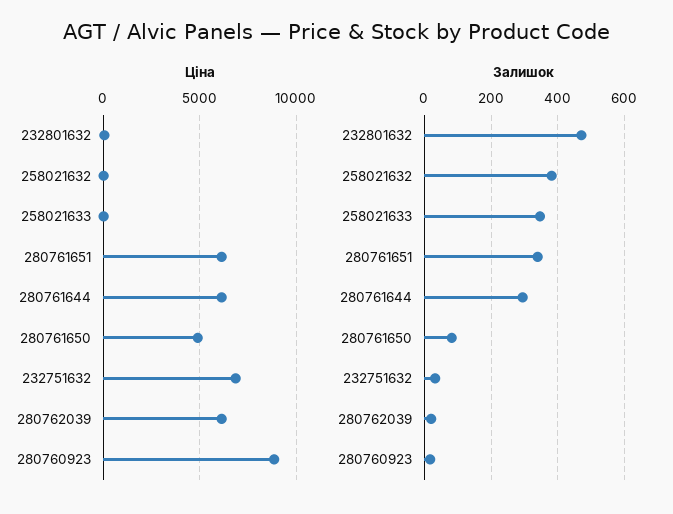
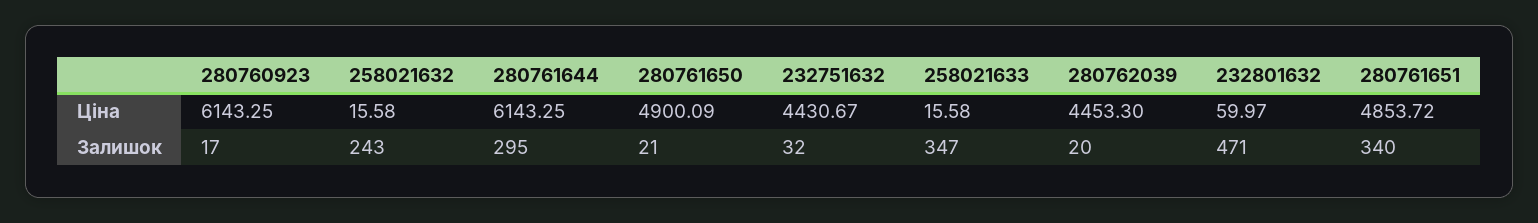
  {
    "Ціна": {
      "232801632": 59.97,
      "258021632": 15.58,
      "258021633": 15.58,
-     "280761651": 6000,
+     "280761651": 4853.72,
      "280761644": 6143.25,
      "280761650": 4900.09,
-     "232751632": 7000,
+     "232751632": 4430.67,
-     "280762039": 6000,
+     "280762039": 4453.3,
-     "280760923": 9000
+     "280760923": 6143.25
    },
    "Залишок": {
      "232801632": 471,
-     "258021632": 380,
+     "258021632": 243,
      "258021633": 347,
      "280761651": 340,
      "280761644": 295,
-     "280761650": 80,
+     "280761650": 21,
      "232751632": 32,
      "280762039": 20,
      "280760923": 17
    }
  }

